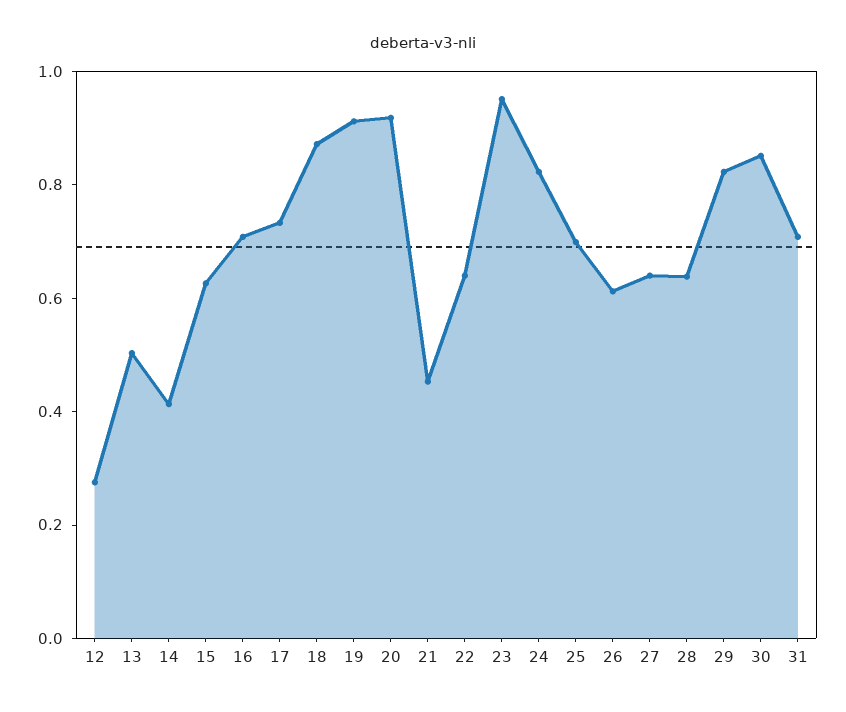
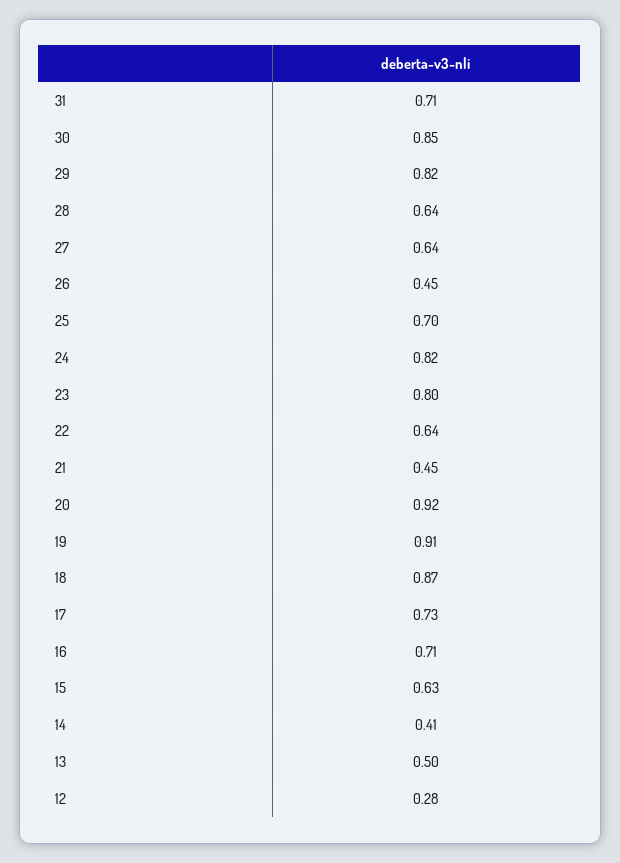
  {
    "12": 0.28,
    "13": 0.5,
    "14": 0.41,
    "15": 0.63,
    "16": 0.71,
    "17": 0.73,
    "18": 0.87,
    "19": 0.91,
    "20": 0.92,
    "21": 0.45,
    "22": 0.64,
-   "23": 0.95,
+   "23": 0.8,
    "24": 0.82,
    "25": 0.7,
-   "26": 0.6,
+   "26": 0.45,
    "27": 0.64,
    "28": 0.64,
    "29": 0.82,
    "30": 0.85,
    "31": 0.71
  }

